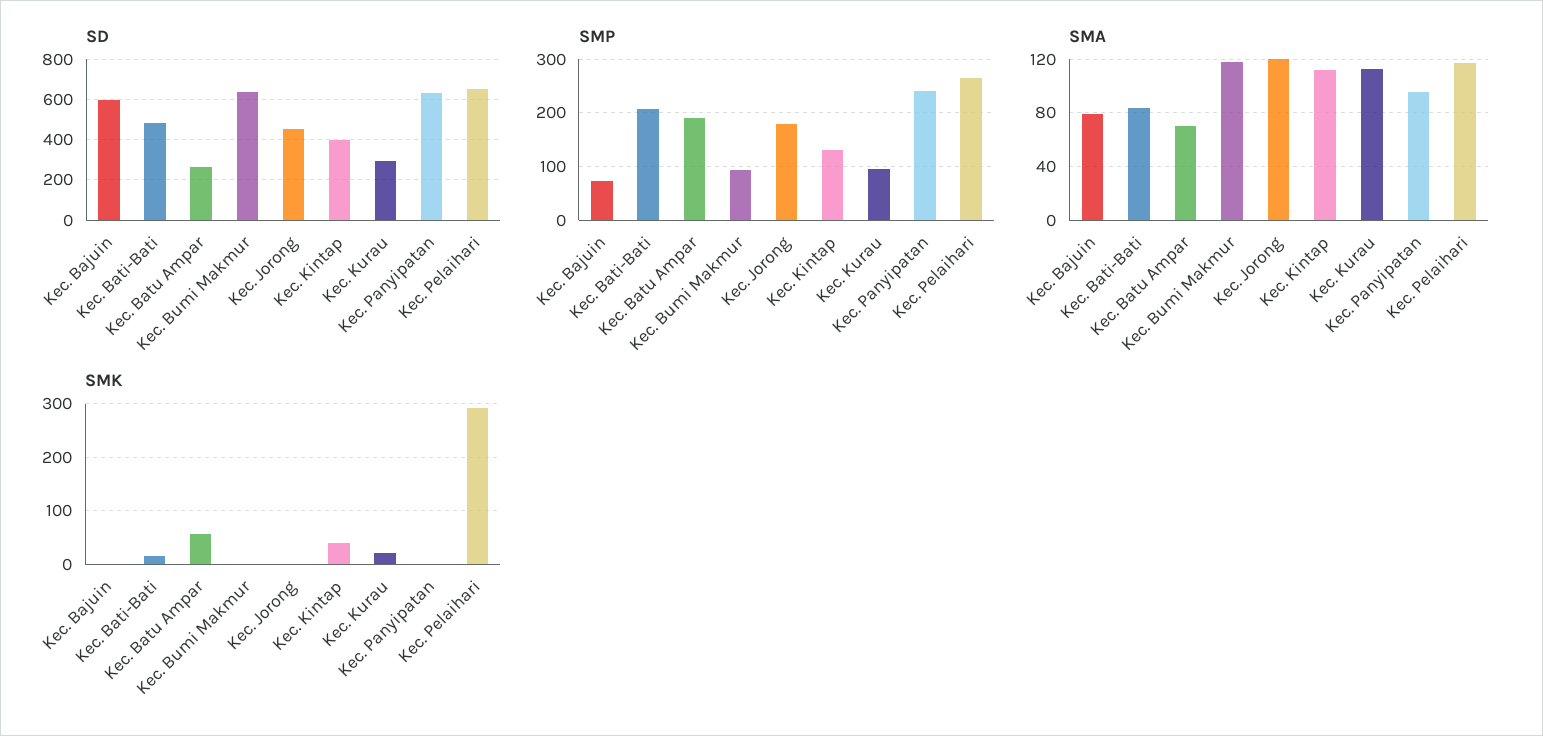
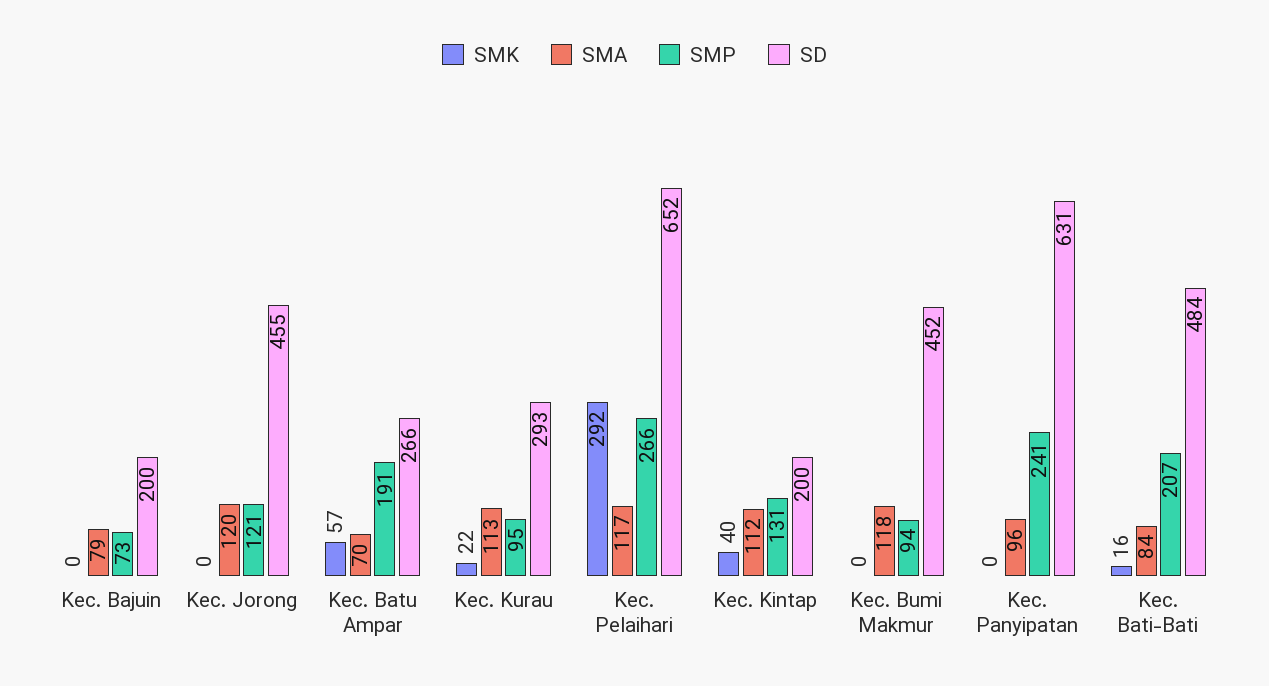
  {
    "SD": {
-     "Kec. Bajuin": 600,
+     "Kec. Bajuin": 200,
      "Kec. Bati-Bati": 484,
      "Kec. Batu Ampar": 266,
-     "Kec. Bumi Makmur": 650,
+     "Kec. Bumi Makmur": 452,
      "Kec. Jorong": 455,
-     "Kec. Kintap": 400,
+     "Kec. Kintap": 200,
      "Kec. Kurau": 293,
      "Kec. Panyipatan": 631,
      "Kec. Pelaihari": 652
    },
    "SMP": {
      "Kec. Bajuin": 73,
      "Kec. Bati-Bati": 207,
      "Kec. Batu Ampar": 191,
      "Kec. Bumi Makmur": 94,
-     "Kec. Jorong": 180,
+     "Kec. Jorong": 121,
      "Kec. Kintap": 131,
      "Kec. Kurau": 95,
      "Kec. Panyipatan": 241,
      "Kec. Pelaihari": 266
    },
    "SMA": {
      "Kec. Bajuin": 79,
      "Kec. Bati-Bati": 84,
      "Kec. Batu Ampar": 70,
      "Kec. Bumi Makmur": 118,
      "Kec. Jorong": 120,
      "Kec. Kintap": 112,
      "Kec. Kurau": 113,
      "Kec. Panyipatan": 96,
      "Kec. Pelaihari": 117
    },
    "SMK": {
      "Kec. Bajuin": 0,
      "Kec. Bati-Bati": 16,
      "Kec. Batu Ampar": 57,
      "Kec. Bumi Makmur": 0,
      "Kec. Jorong": 0,
      "Kec. Kintap": 40,
      "Kec. Kurau": 22,
      "Kec. Panyipatan": 0,
      "Kec. Pelaihari": 292
    }
  }

